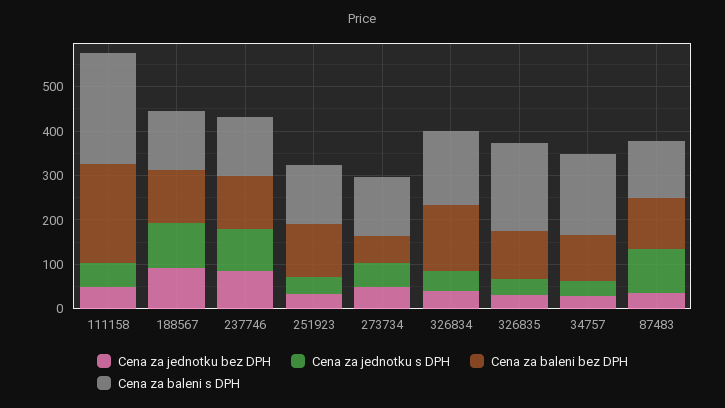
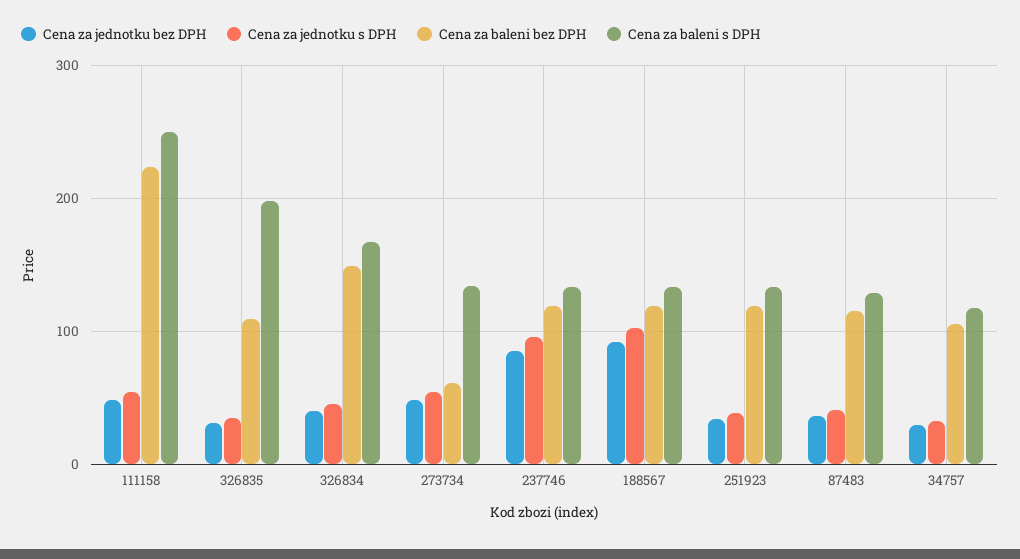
  {
    "Cena za jednotku bez DPH": {
      "111158": 50,
      "188567": 90,
      "237746": 90,
      "251923": 30,
      "273734": 50,
      "326834": 40,
      "326835": 30,
      "34757": 30,
      "87483": 40
    },
    "Cena za jednotku s DPH": {
      "111158": 50,
      "188567": 100,
      "237746": 100,
      "251923": 40,
      "273734": 50,
      "326834": 40,
      "326835": 30,
      "34757": 30,
-     "87483": 100
+     "87483": 40
    },
    "Cena za baleni bez DPH": {
      "111158": 220,
      "188567": 120,
      "237746": 120,
      "251923": 120,
      "273734": 60,
      "326834": 150,
      "326835": 110,
      "34757": 110,
      "87483": 120
    },
    "Cena za baleni s DPH": {
      "111158": 250,
      "188567": 130,
      "237746": 130,
      "251923": 130,
      "273734": 130,
      "326834": 170,
      "326835": 200,
-     "34757": 180,
+     "34757": 120,
      "87483": 130
    }
  }

